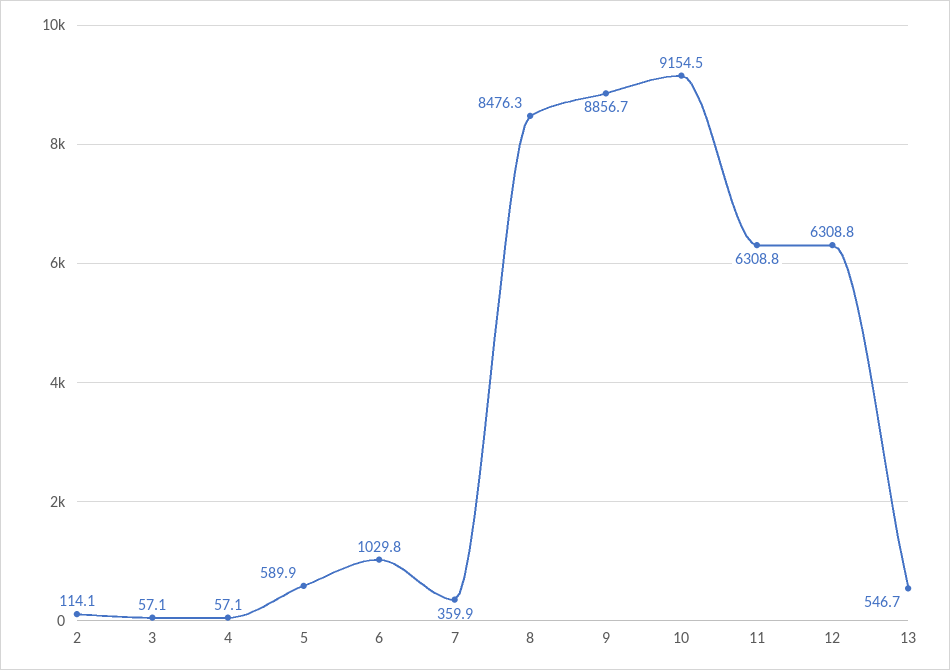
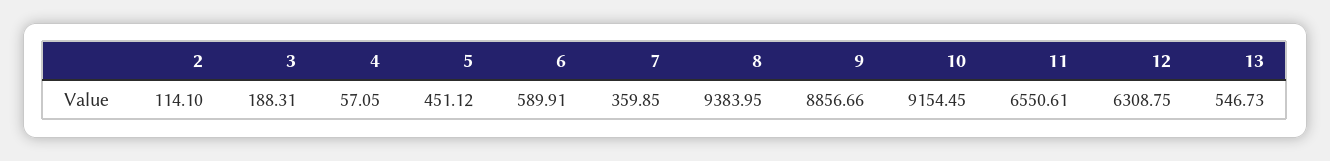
  {
    "2": 114.1,
-   "3": 57.1,
+   "3": 188.31,
    "4": 57.05,
-   "5": 589.9,
+   "5": 451.12,
-   "6": 1029.8,
+   "6": 589.91,
    "7": 359.85,
-   "8": 8476.3,
+   "8": 9383.95,
    "9": 8856.66,
    "10": 9154.45,
-   "11": 6308.8,
+   "11": 6550.61,
    "12": 6308.75,
    "13": 546.73
  }

